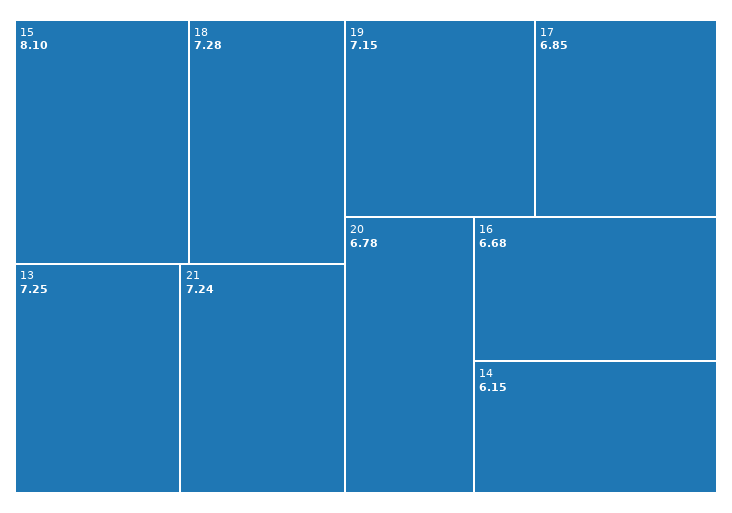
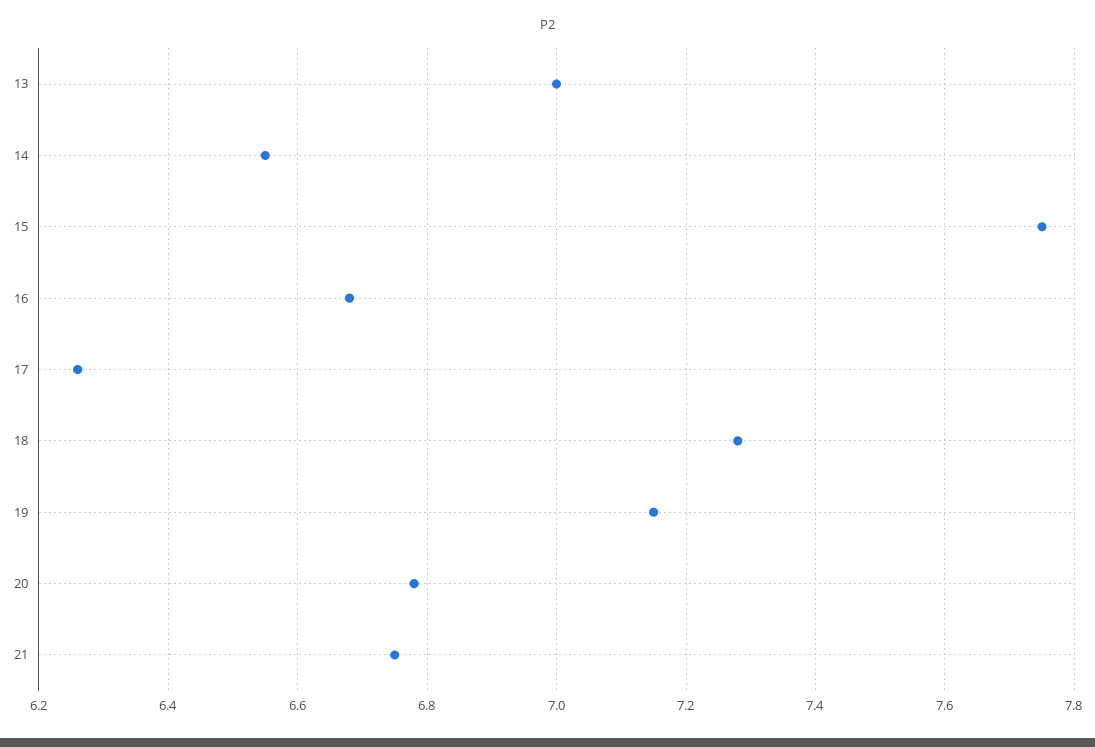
  {
-   "15": 8.1,
+   "15": 7.75,
    "18": 7.28,
-   "13": 7.25,
+   "13": 7,
-   "21": 7.24,
+   "21": 6.75,
    "19": 7.15,
-   "17": 6.85,
+   "17": 6.25,
    "20": 6.78,
    "16": 6.68,
-   "14": 6.15
+   "14": 6.55
  }

